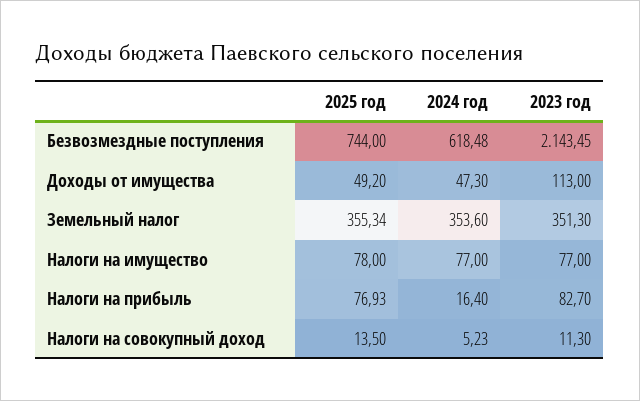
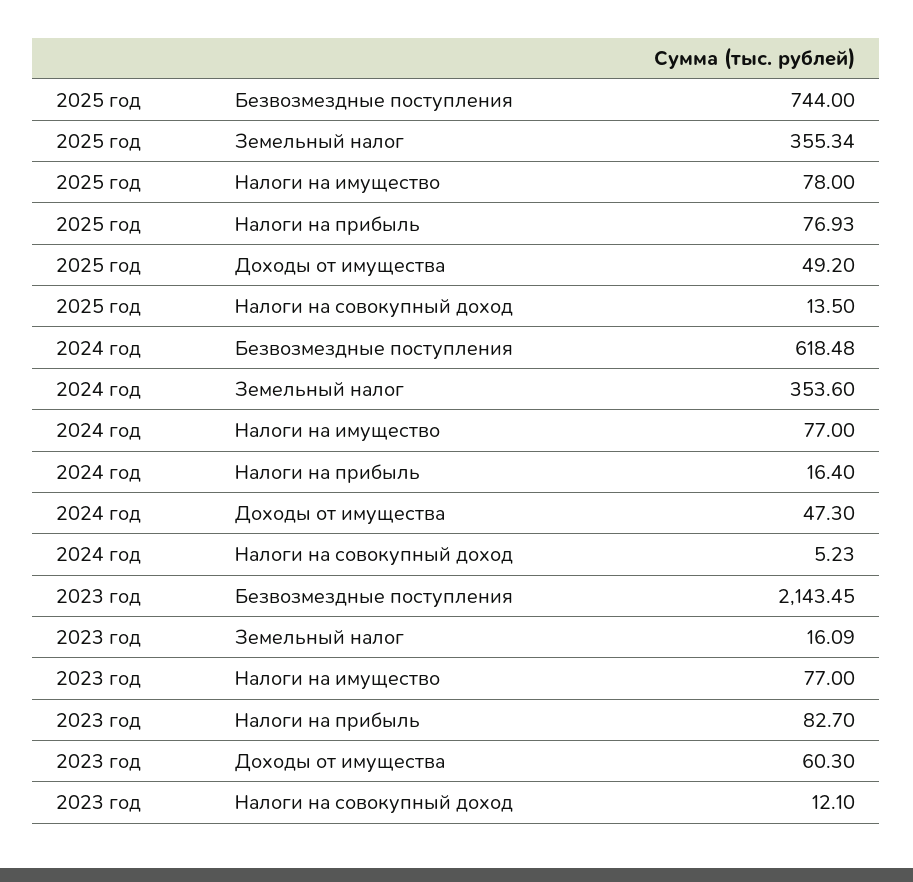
  {
    "2025 год": {
      "Безвозмездные поступления": 744,
      "Доходы от имущества": 49.2,
      "Земельный налог": 355.34,
      "Налоги на имущество": 78,
      "Налоги на прибыль": 76.93,
      "Налоги на совокупный доход": 13.5
    },
    "2024 год": {
      "Безвозмездные поступления": 618.48,
      "Доходы от имущества": 47.3,
      "Земельный налог": 353.6,
      "Налоги на имущество": 77,
      "Налоги на прибыль": 16.4,
      "Налоги на совокупный доход": 5.23
    },
    "2023 год": {
      "Безвозмездные поступления": 2143.45,
-     "Доходы от имущества": 113,
+     "Доходы от имущества": 60.3,
-     "Земельный налог": 351.3,
+     "Земельный налог": 16.09,
      "Налоги на имущество": 77,
      "Налоги на прибыль": 82.7,
-     "Налоги на совокупный доход": 11.3
+     "Налоги на совокупный доход": 12.1
    }
  }

